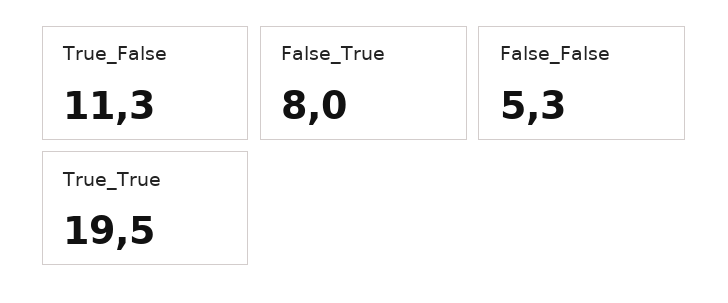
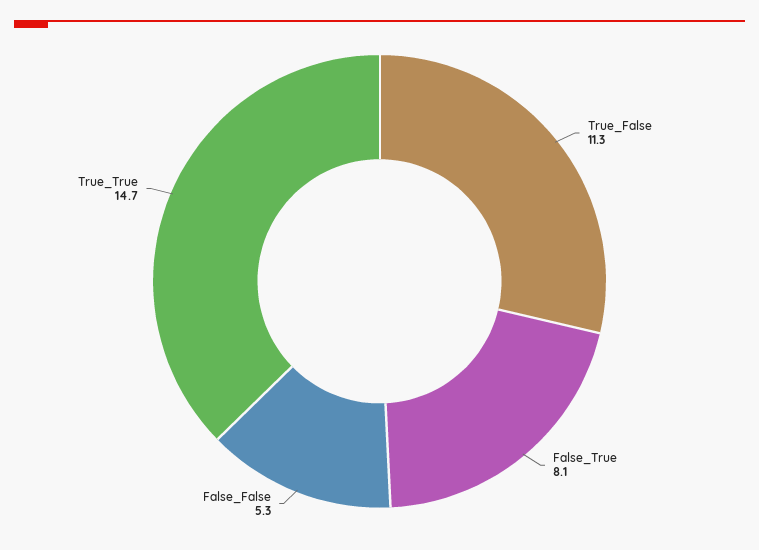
  {
    "True_False": 11.3,
-   "False_True": 8,
+   "False_True": 8.1,
    "False_False": 5.3,
-   "True_True": 19.5
+   "True_True": 14.7
  }

